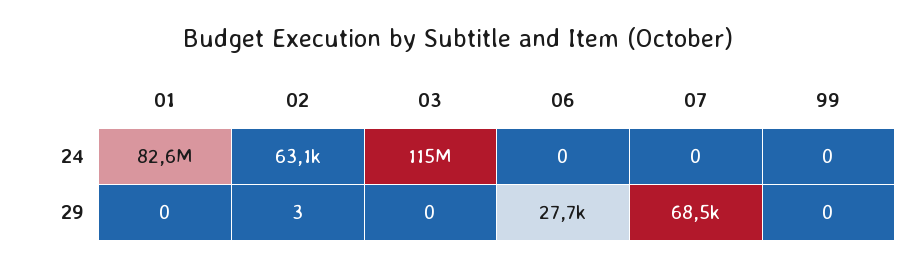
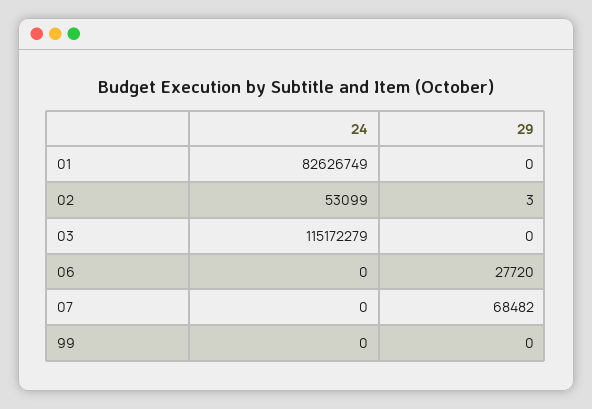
  {
    "01": {
      "24": 82626749,
      "29": 0
    },
    "02": {
-     "24": 63100,
+     "24": 53099,
      "29": 3
    },
    "03": {
      "24": 115172279,
      "29": 0
    },
    "06": {
      "24": 0,
      "29": 27720
    },
    "07": {
      "24": 0,
      "29": 68482
    },
    "99": {
      "24": 0,
      "29": 0
    }
  }

